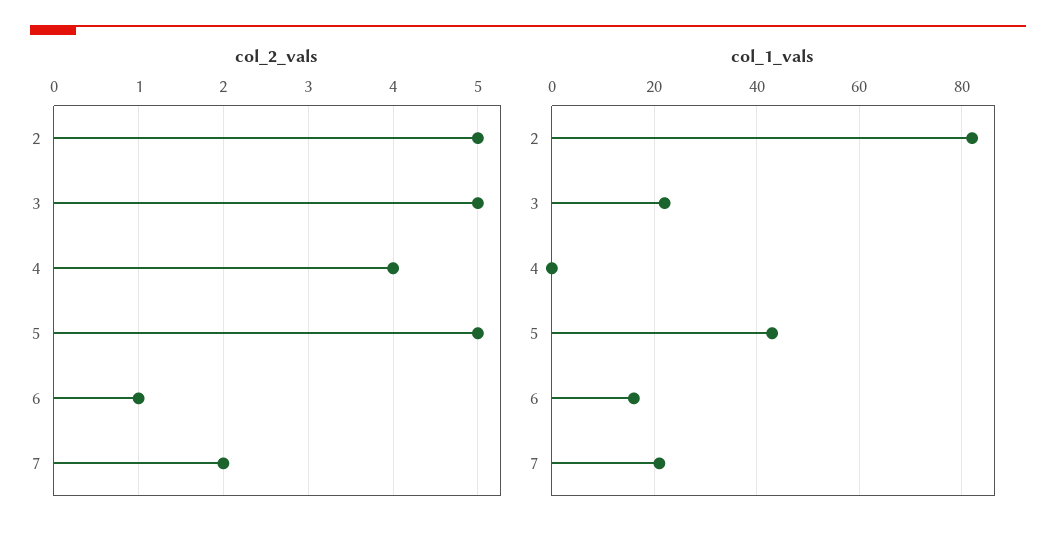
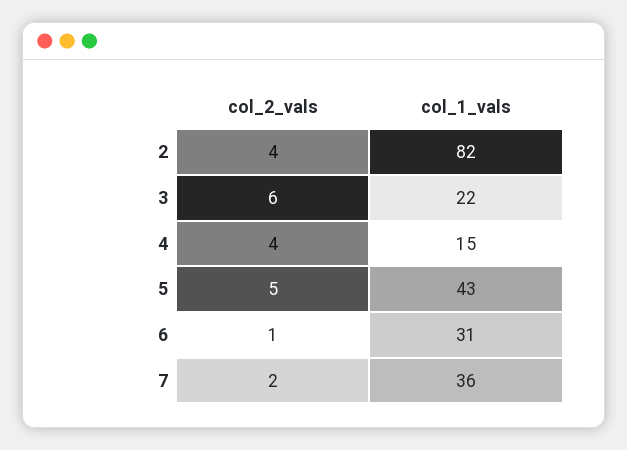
  {
    "col_2_vals": {
-     "2": 5,
+     "2": 4,
-     "3": 5,
+     "3": 6,
      "4": 4,
      "5": 5,
      "6": 1,
      "7": 2
    },
    "col_1_vals": {
      "2": 82,
      "3": 22,
-     "4": 0,
+     "4": 15,
      "5": 43,
-     "6": 15,
+     "6": 31,
-     "7": 20
+     "7": 36
    }
  }

